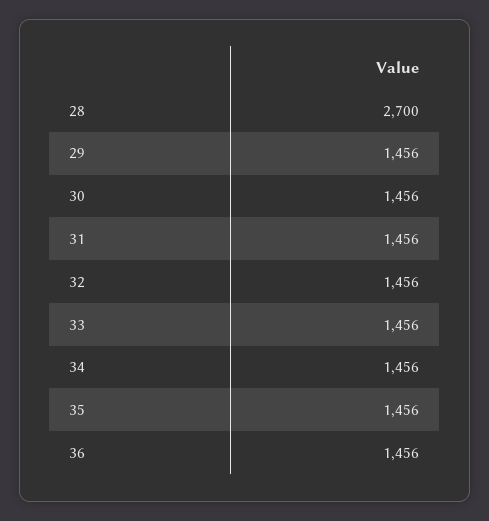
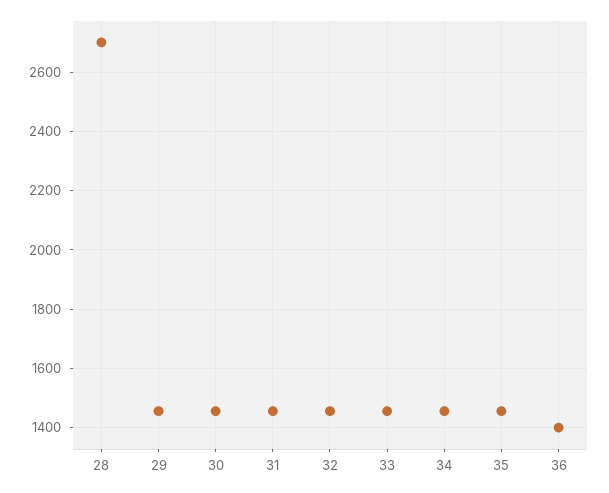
  {
    "28": 2700,
    "29": 1456,
    "30": 1456,
    "31": 1456,
    "32": 1456,
    "33": 1456,
    "34": 1456,
    "35": 1456,
-   "36": 1456
+   "36": 1400
  }

